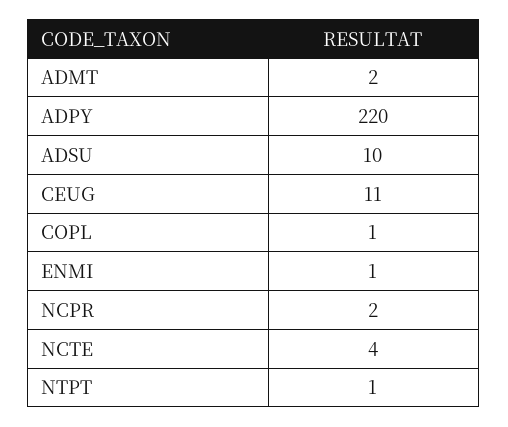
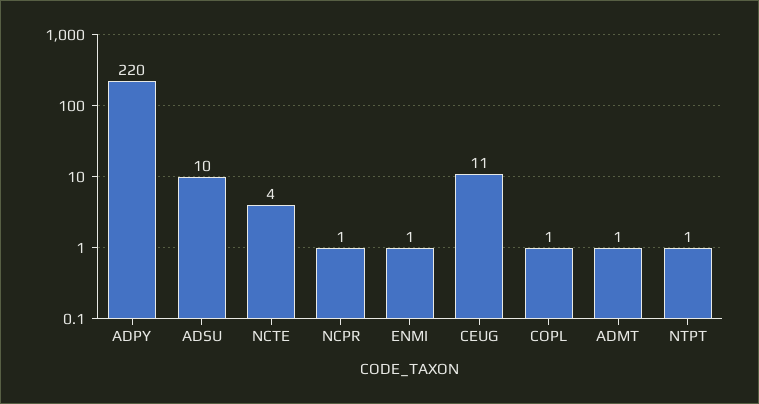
  {
-   "ADMT": 2,
+   "ADMT": 1,
    "ADPY": 220,
    "ADSU": 10,
    "CEUG": 11,
    "COPL": 1,
    "ENMI": 1,
-   "NCPR": 2,
+   "NCPR": 1,
    "NCTE": 4,
    "NTPT": 1
  }

